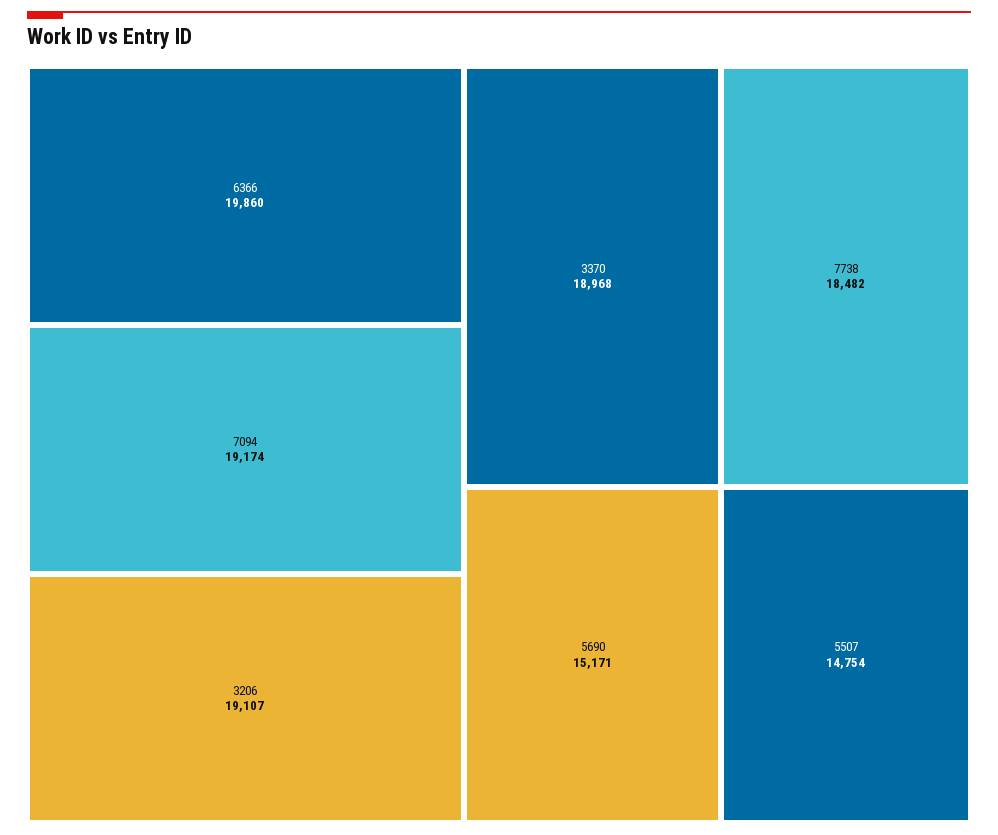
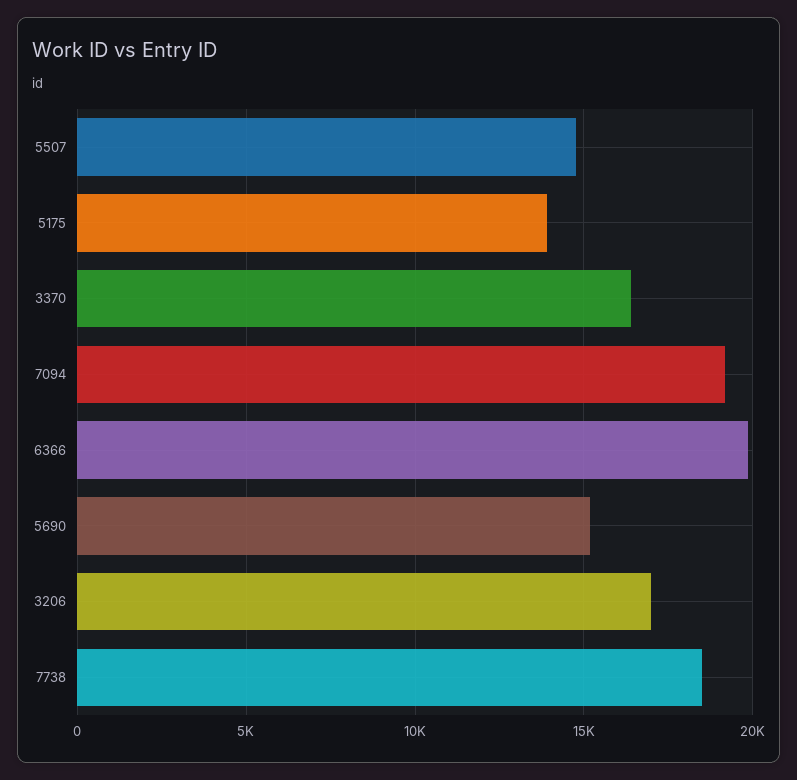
  {
    "6366": 19860,
    "7094": 19174,
-   "3206": 19107,
+   "3206": 17000,
-   "3370": 18968,
+   "3370": 16500,
    "7738": 18482,
    "5690": 15171,
-   "5507": 14754
+   "5507": 14754,
+   "5175": 14000
  }

